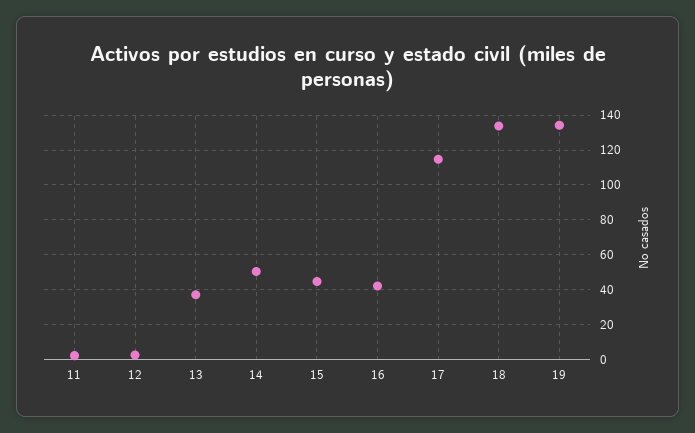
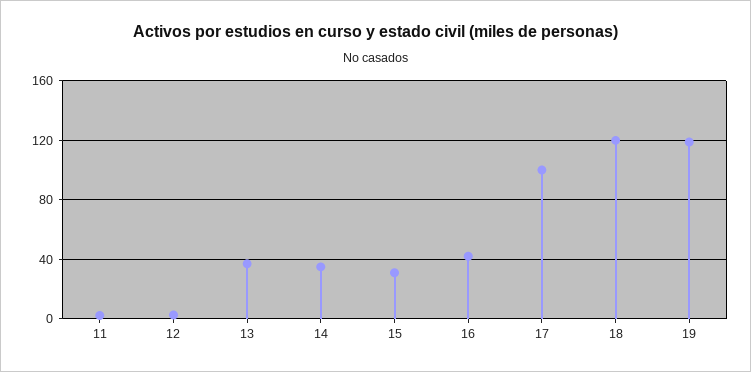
  {
    "11": 0,
    "12": 5,
    "13": 35,
-   "14": 50,
+   "14": 35,
-   "15": 45,
+   "15": 30,
    "16": 40,
-   "17": 115,
+   "17": 100,
-   "18": 135,
+   "18": 120,
-   "19": 135
+   "19": 120
  }

